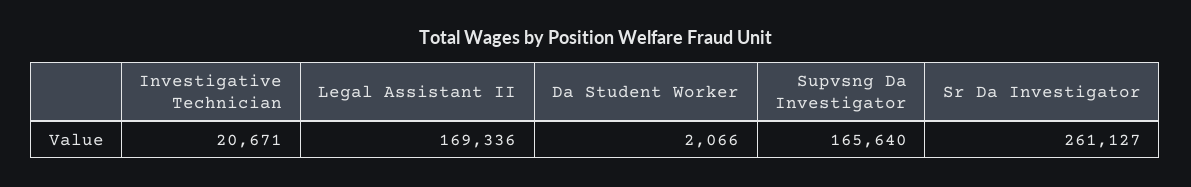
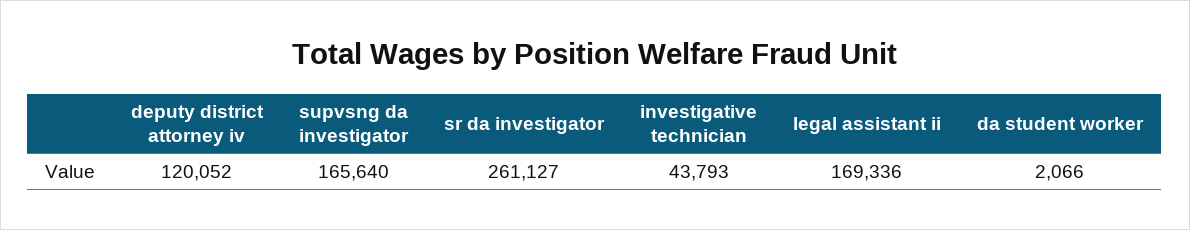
  {
-   "Investigative Technician": 20671,
+   "Investigative Technician": 43793,
    "Legal Assistant II": 169336,
    "Da Student Worker": 2066,
    "Supvsng Da Investigator": 165640,
-   "Sr Da Investigator": 261127
+   "Sr Da Investigator": 261127,
+   "deputy district attorney iv": 120052
  }

